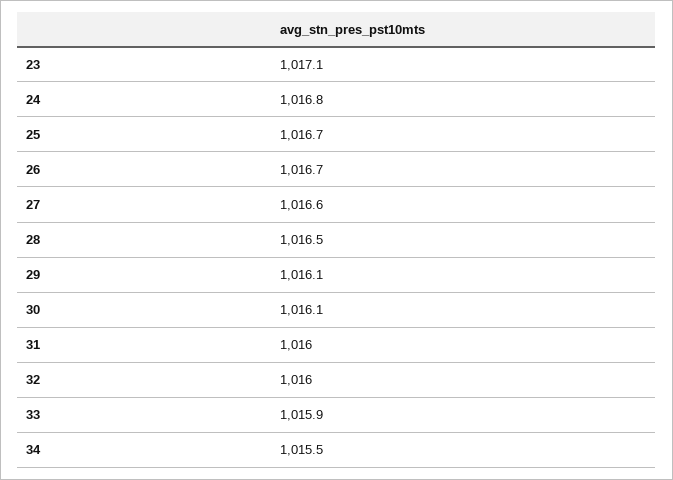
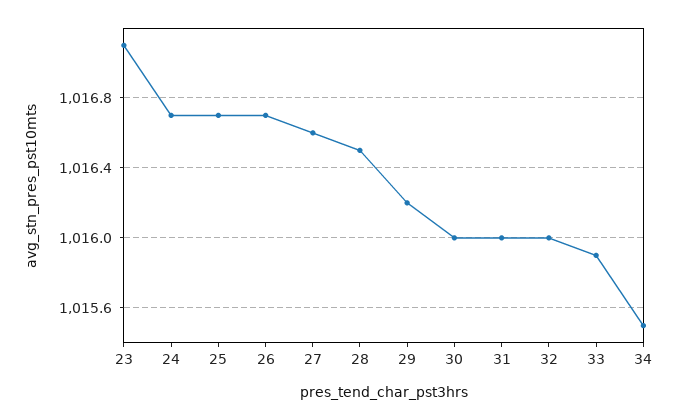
  {
    "23": 1017.1,
-   "24": 1016.8,
+   "24": 1016.7,
    "25": 1016.7,
    "26": 1016.7,
    "27": 1016.6,
    "28": 1016.5,
-   "29": 1016.1,
+   "29": 1016.2,
-   "30": 1016.1,
+   "30": 1016,
    "31": 1016,
    "32": 1016,
    "33": 1015.9,
    "34": 1015.5
  }

